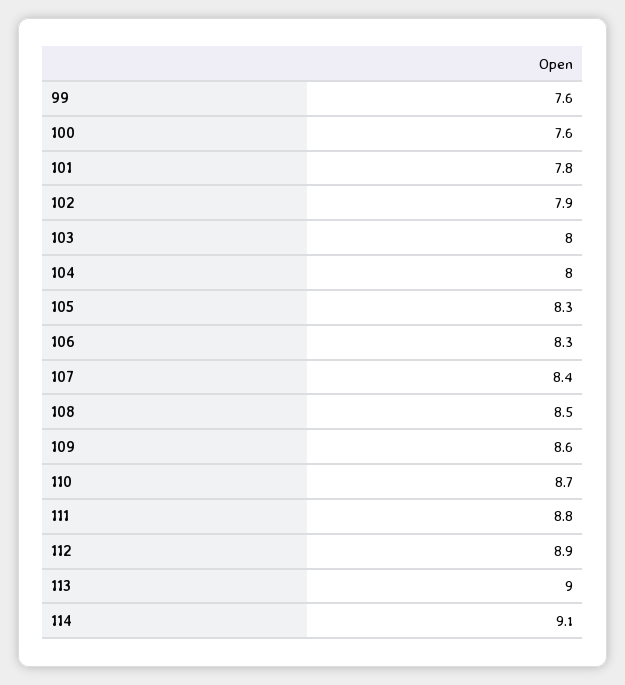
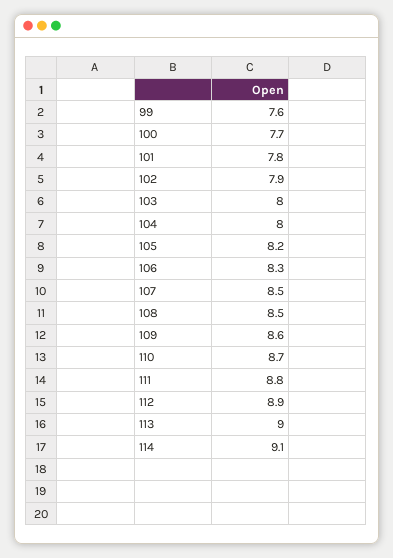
  {
    "99": 7.6,
-   "100": 7.6,
+   "100": 7.7,
    "101": 7.8,
    "102": 7.9,
    "103": 8,
    "104": 8,
-   "105": 8.3,
+   "105": 8.2,
    "106": 8.3,
-   "107": 8.4,
+   "107": 8.5,
    "108": 8.5,
    "109": 8.6,
    "110": 8.7,
    "111": 8.8,
    "112": 8.9,
    "113": 9,
    "114": 9.1
  }

